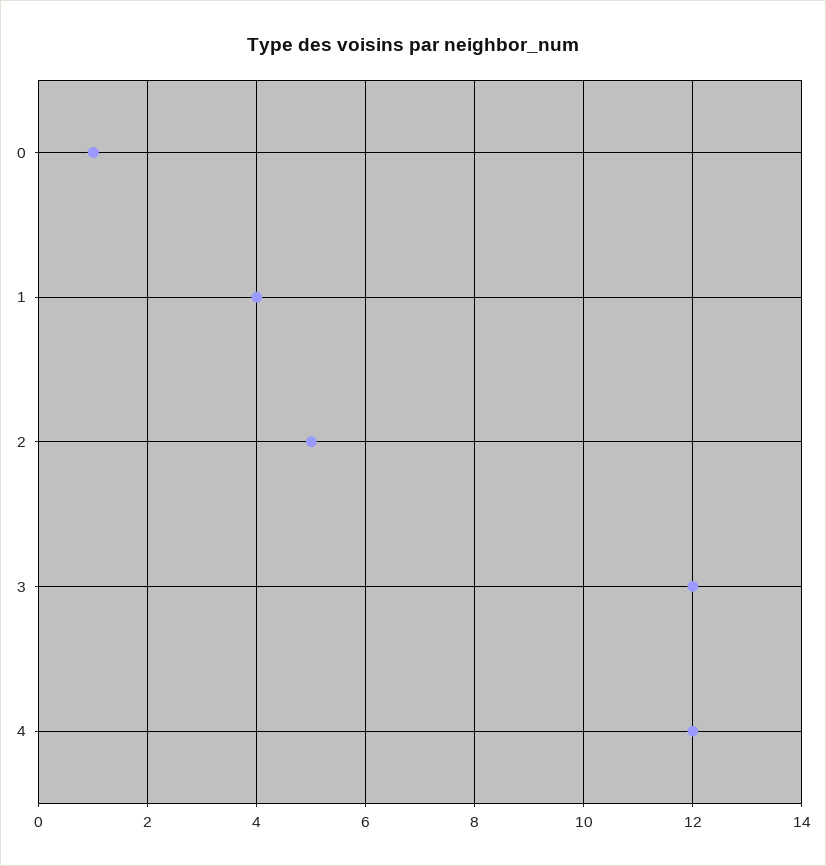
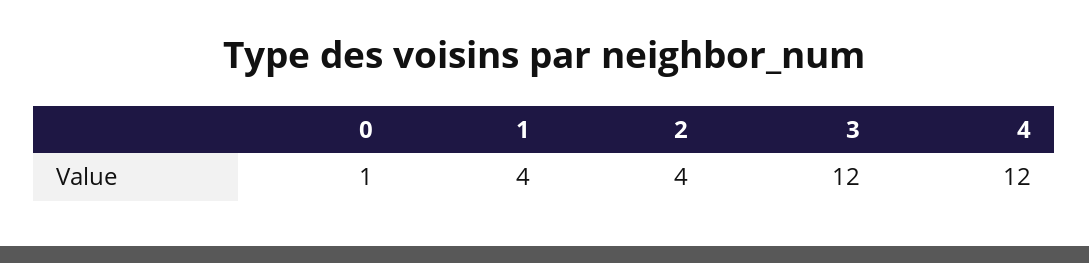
  {
    "0": 1,
    "1": 4,
-   "2": 5,
+   "2": 4,
    "3": 12,
    "4": 12
  }

